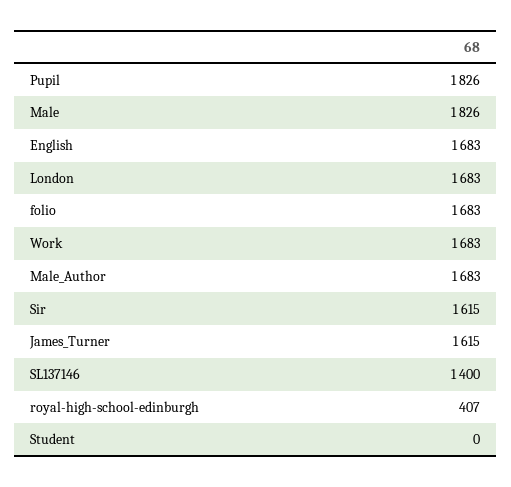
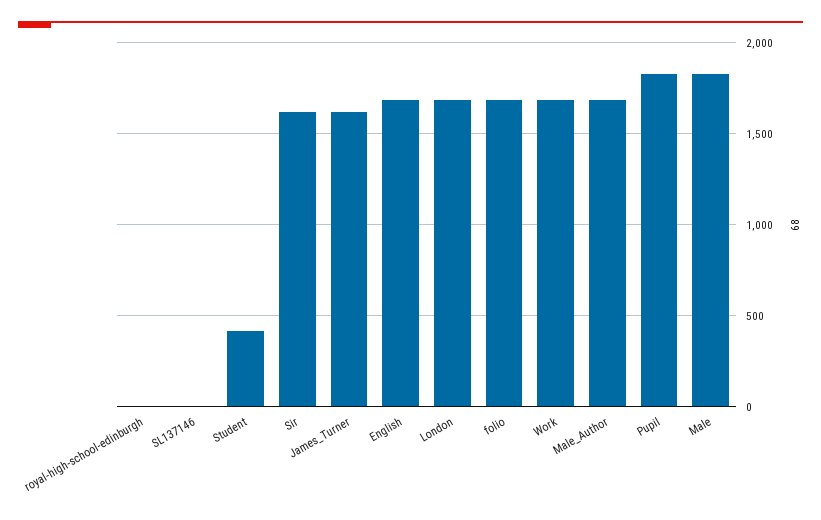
  {
    "Pupil": 1826,
    "Male": 1826,
    "English": 1683,
    "London": 1683,
    "folio": 1683,
    "Work": 1683,
    "Male_Author": 1683,
    "Sir": 1615,
    "James_Turner": 1615,
-   "SL137146": 1400,
+   "SL137146": 0,
-   "royal-high-school-edinburgh": 407,
+   "royal-high-school-edinburgh": 0,
-   "Student": 0
+   "Student": 400
  }

